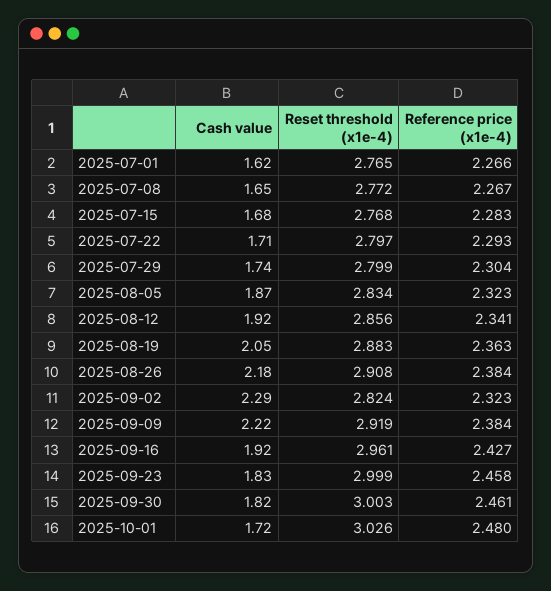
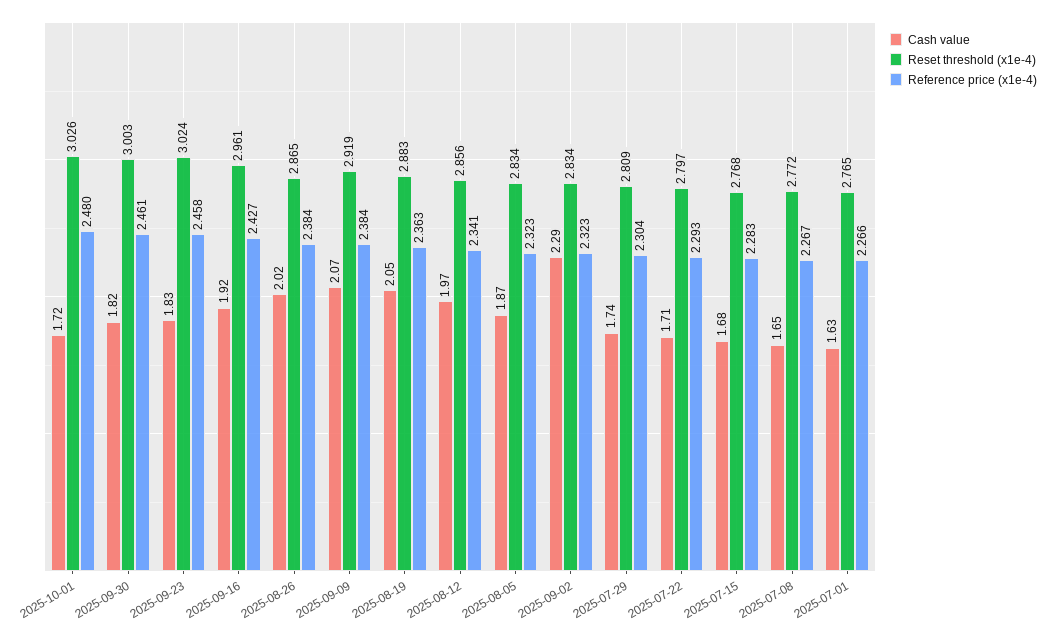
  {
    "Cash value": {
-     "2025-07-01": 1.62,
+     "2025-07-01": 1.63,
      "2025-07-08": 1.65,
      "2025-07-15": 1.68,
      "2025-07-22": 1.71,
      "2025-07-29": 1.74,
      "2025-08-05": 1.87,
-     "2025-08-12": 1.92,
+     "2025-08-12": 1.97,
      "2025-08-19": 2.05,
-     "2025-08-26": 2.18,
+     "2025-08-26": 2.02,
      "2025-09-02": 2.29,
-     "2025-09-09": 2.22,
+     "2025-09-09": 2.07,
      "2025-09-16": 1.92,
      "2025-09-23": 1.83,
      "2025-09-30": 1.82,
      "2025-10-01": 1.72
    },
    "Reset threshold (x1e-4)": {
      "2025-07-01": 2.765,
      "2025-07-08": 2.772,
      "2025-07-15": 2.768,
      "2025-07-22": 2.797,
-     "2025-07-29": 2.799,
+     "2025-07-29": 2.809,
      "2025-08-05": 2.834,
      "2025-08-12": 2.856,
      "2025-08-19": 2.883,
-     "2025-08-26": 2.908,
+     "2025-08-26": 2.865,
-     "2025-09-02": 2.824,
+     "2025-09-02": 2.834,
      "2025-09-09": 2.919,
      "2025-09-16": 2.961,
-     "2025-09-23": 2.999,
+     "2025-09-23": 3.024,
      "2025-09-30": 3.003,
      "2025-10-01": 3.026
    },
    "Reference price (x1e-4)": {
      "2025-07-01": 2.266,
      "2025-07-08": 2.267,
      "2025-07-15": 2.283,
      "2025-07-22": 2.293,
      "2025-07-29": 2.304,
      "2025-08-05": 2.323,
      "2025-08-12": 2.341,
      "2025-08-19": 2.363,
      "2025-08-26": 2.384,
      "2025-09-02": 2.323,
      "2025-09-09": 2.384,
      "2025-09-16": 2.427,
      "2025-09-23": 2.458,
      "2025-09-30": 2.461,
      "2025-10-01": 2.48
    }
  }

